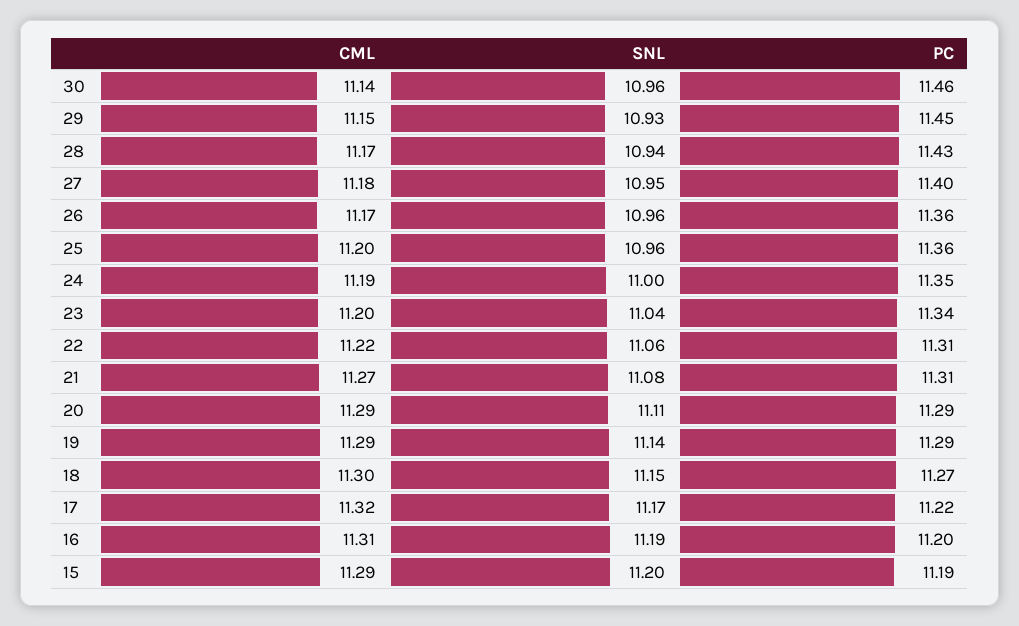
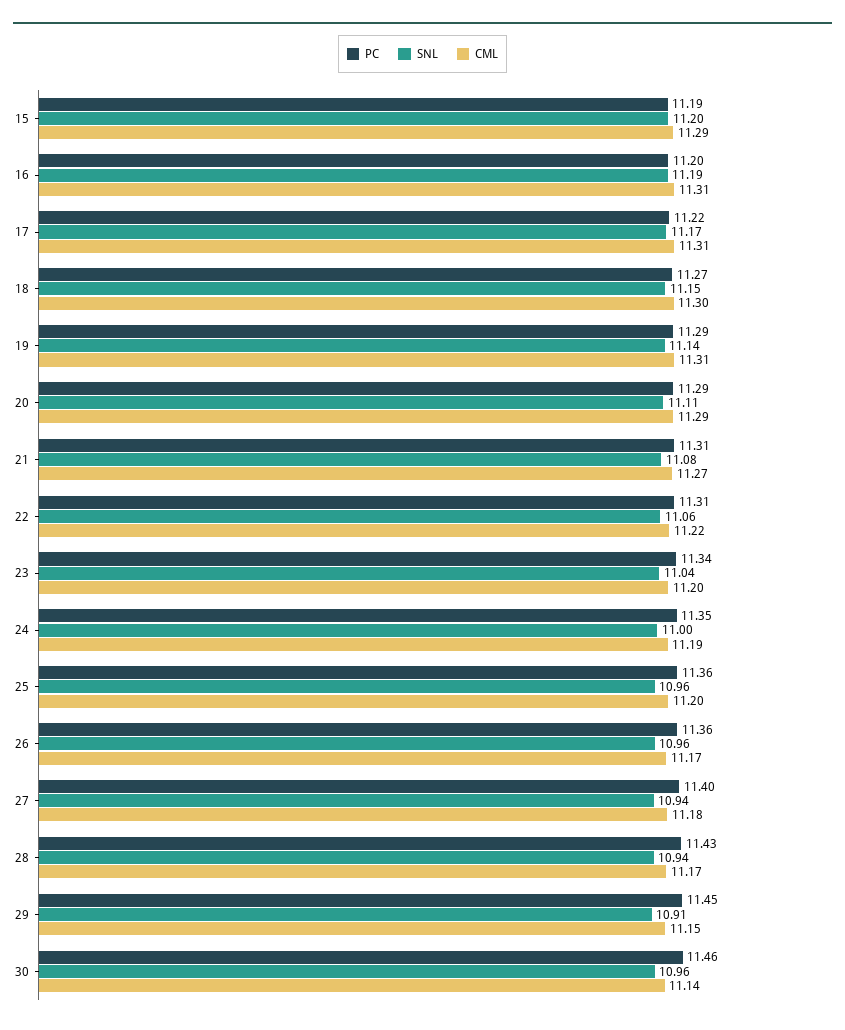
  {
    "CML": {
      "30": 11.14,
      "29": 11.15,
      "28": 11.17,
      "27": 11.18,
      "26": 11.17,
      "25": 11.2,
      "24": 11.19,
      "23": 11.2,
      "22": 11.22,
      "21": 11.27,
      "20": 11.29,
-     "19": 11.29,
+     "19": 11.31,
      "18": 11.3,
-     "17": 11.32,
+     "17": 11.31,
      "16": 11.31,
      "15": 11.29
    },
    "SNL": {
      "30": 10.96,
-     "29": 10.93,
+     "29": 10.91,
      "28": 10.94,
-     "27": 10.95,
+     "27": 10.94,
      "26": 10.96,
      "25": 10.96,
      "24": 11,
      "23": 11.04,
      "22": 11.06,
      "21": 11.08,
      "20": 11.11,
      "19": 11.14,
      "18": 11.15,
      "17": 11.17,
      "16": 11.19,
      "15": 11.2
    },
    "PC": {
      "30": 11.46,
      "29": 11.45,
      "28": 11.43,
      "27": 11.4,
      "26": 11.36,
      "25": 11.36,
      "24": 11.35,
      "23": 11.34,
      "22": 11.31,
      "21": 11.31,
      "20": 11.29,
      "19": 11.29,
      "18": 11.27,
      "17": 11.22,
      "16": 11.2,
      "15": 11.19
    }
  }

